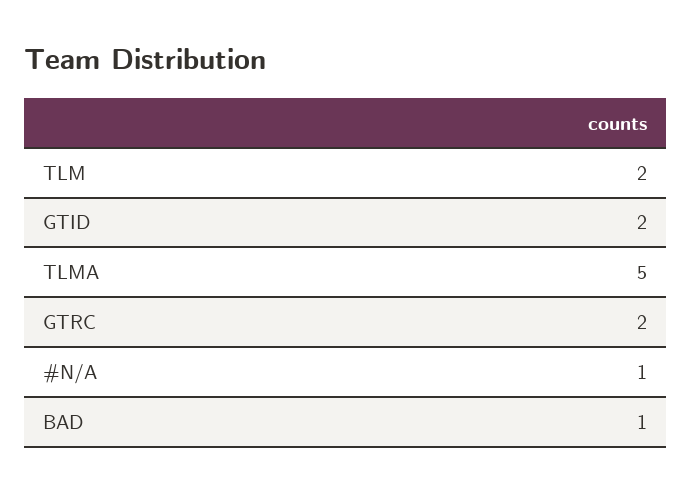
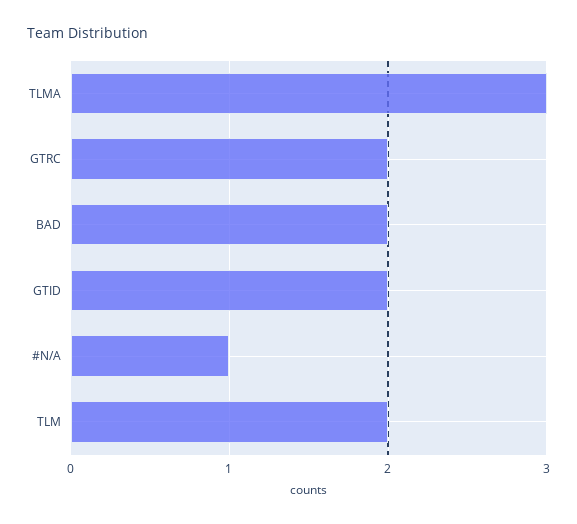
  {
    "TLM": 2,
    "GTID": 2,
-   "TLMA": 5,
+   "TLMA": 3,
    "GTRC": 2,
    "#N/A": 1,
-   "BAD": 1
+   "BAD": 2
  }

